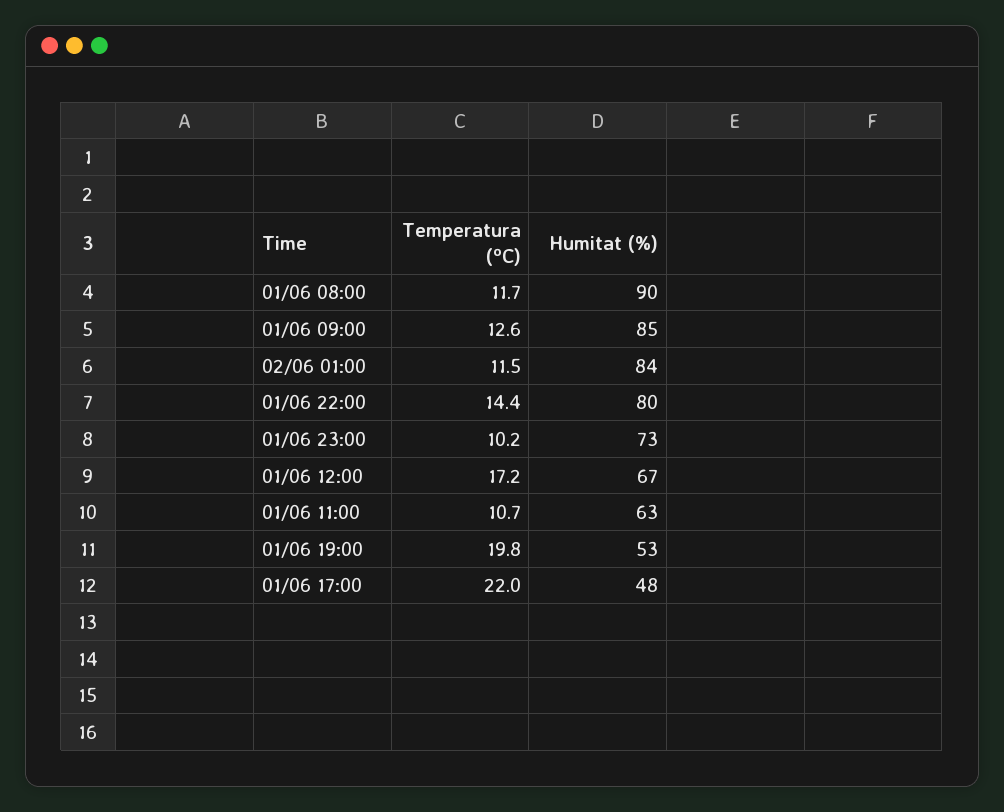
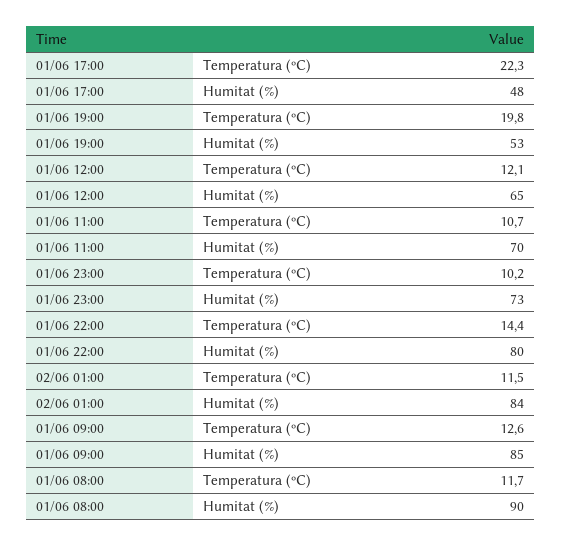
  {
    "Temperatura (ºC)": {
      "01/06 08:00": 11.7,
      "01/06 09:00": 12.6,
      "02/06 01:00": 11.5,
      "01/06 22:00": 14.4,
      "01/06 23:00": 10.2,
-     "01/06 12:00": 17.2,
+     "01/06 12:00": 12.1,
      "01/06 11:00": 10.7,
      "01/06 19:00": 19.8,
-     "01/06 17:00": 22
+     "01/06 17:00": 22.3
    },
    "Humitat (%)": {
      "01/06 08:00": 90,
      "01/06 09:00": 85,
      "02/06 01:00": 84,
      "01/06 22:00": 80,
      "01/06 23:00": 73,
-     "01/06 12:00": 67,
+     "01/06 12:00": 65,
-     "01/06 11:00": 63,
+     "01/06 11:00": 70,
      "01/06 19:00": 53,
      "01/06 17:00": 48
    }
  }

